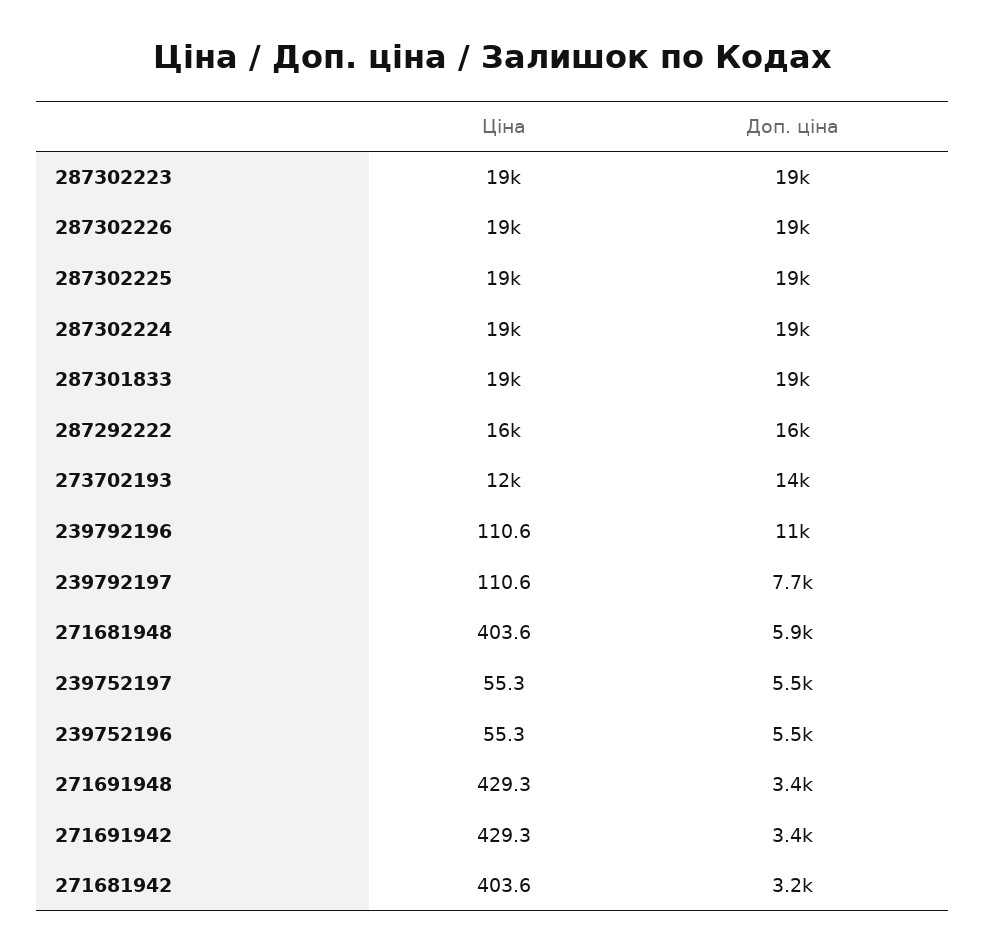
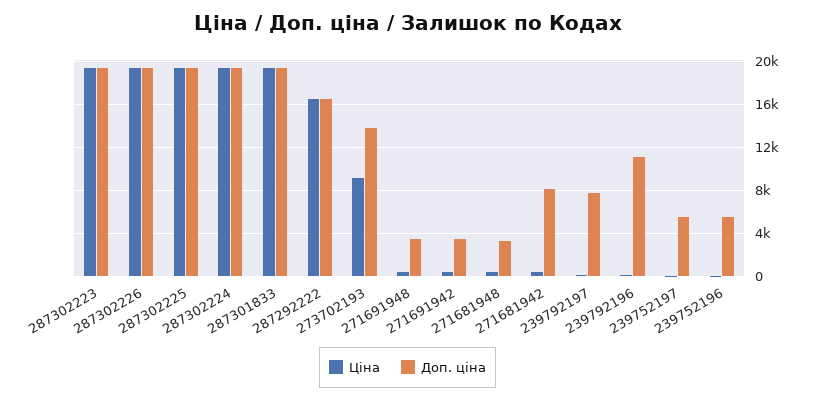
  {
    "Ціна": {
      "287302223": 19000,
      "287302226": 19000,
      "287302225": 19000,
      "287302224": 19000,
      "287301833": 19000,
      "287292222": 16000,
-     "273702193": 12000,
+     "273702193": 9000,
      "239792196": 110.6,
      "239792197": 110.6,
      "271681948": 403.6,
      "239752197": 55.3,
      "239752196": 55.3,
      "271691948": 429.3,
      "271691942": 429.3,
      "271681942": 403.6
    },
    "Доп. ціна": {
      "287302223": 19000,
      "287302226": 19000,
      "287302225": 19000,
      "287302224": 19000,
      "287301833": 19000,
      "287292222": 16000,
      "273702193": 14000,
      "239792196": 11000,
      "239792197": 7700,
-     "271681948": 5900,
+     "271681948": 3000,
      "239752197": 5500,
      "239752196": 5500,
      "271691948": 3400,
      "271691942": 3400,
-     "271681942": 3200
+     "271681942": 8000
    }
  }

